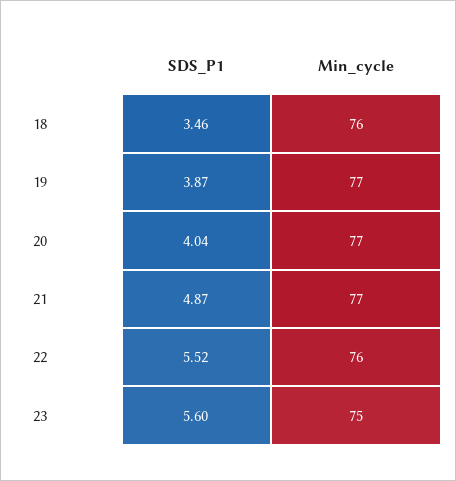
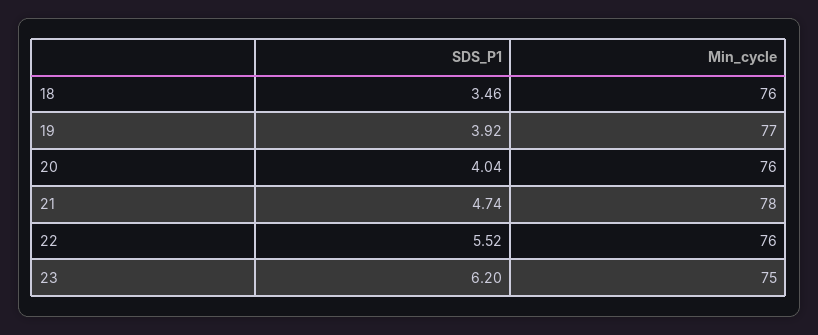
  {
    "SDS_P1": {
      "18": 3.46,
-     "19": 3.87,
+     "19": 3.92,
      "20": 4.04,
-     "21": 4.87,
+     "21": 4.74,
      "22": 5.52,
-     "23": 5.6
+     "23": 6.2
    },
    "Min_cycle": {
      "18": 76,
      "19": 77,
-     "20": 77,
+     "20": 76,
-     "21": 77,
+     "21": 78,
      "22": 76,
      "23": 75
    }
  }

